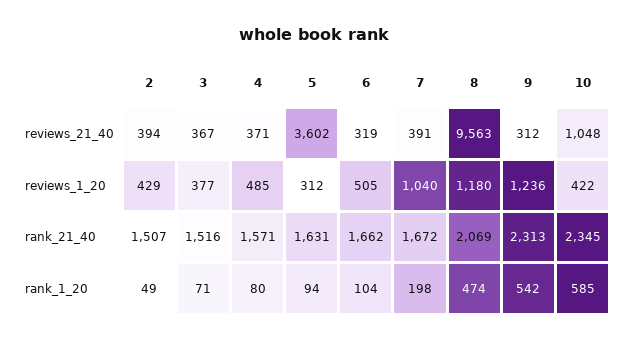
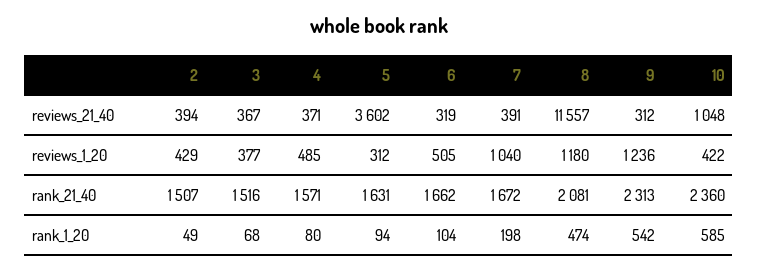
  {
    "2": {
      "reviews_21_40": 394,
      "reviews_1_20": 429,
      "rank_21_40": 1507,
      "rank_1_20": 49
    },
    "3": {
      "reviews_21_40": 367,
      "reviews_1_20": 377,
      "rank_21_40": 1516,
-     "rank_1_20": 71
+     "rank_1_20": 68
    },
    "4": {
      "reviews_21_40": 371,
      "reviews_1_20": 485,
      "rank_21_40": 1571,
      "rank_1_20": 80
    },
    "5": {
      "reviews_21_40": 3602,
      "reviews_1_20": 312,
      "rank_21_40": 1631,
      "rank_1_20": 94
    },
    "6": {
      "reviews_21_40": 319,
      "reviews_1_20": 505,
      "rank_21_40": 1662,
      "rank_1_20": 104
    },
    "7": {
      "reviews_21_40": 391,
      "reviews_1_20": 1040,
      "rank_21_40": 1672,
      "rank_1_20": 198
    },
    "8": {
-     "reviews_21_40": 9563,
+     "reviews_21_40": 11557,
      "reviews_1_20": 1180,
-     "rank_21_40": 2069,
+     "rank_21_40": 2081,
      "rank_1_20": 474
    },
    "9": {
      "reviews_21_40": 312,
      "reviews_1_20": 1236,
      "rank_21_40": 2313,
      "rank_1_20": 542
    },
    "10": {
      "reviews_21_40": 1048,
      "reviews_1_20": 422,
-     "rank_21_40": 2345,
+     "rank_21_40": 2360,
      "rank_1_20": 585
    }
  }

